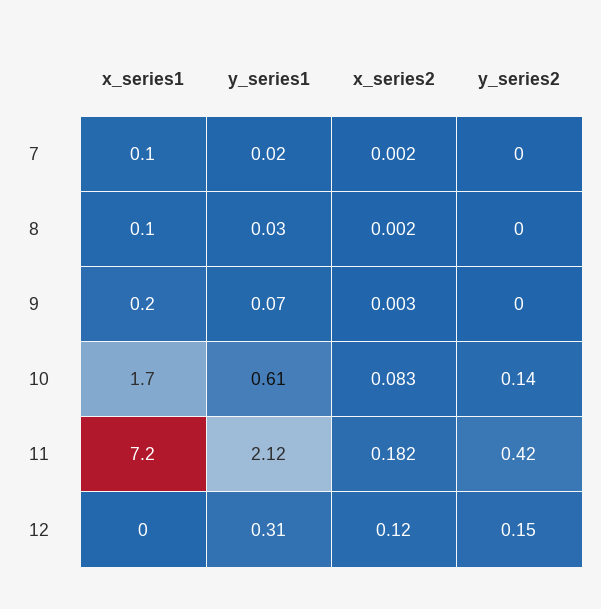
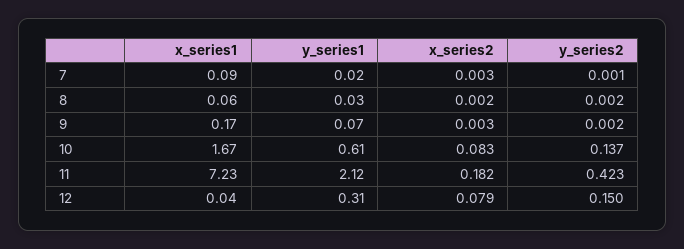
  {
    "x_series1": {
      "7": 0.09,
      "8": 0.06,
      "9": 0.17,
      "10": 1.67,
      "11": 7.23,
      "12": 0.04
    },
    "y_series1": {
      "7": 0.02,
      "8": 0.03,
      "9": 0.07,
      "10": 0.61,
      "11": 2.12,
      "12": 0.31
    },
    "x_series2": {
-     "7": 0.002,
+     "7": 0.003,
      "8": 0.002,
      "9": 0.003,
      "10": 0.083,
      "11": 0.182,
-     "12": 0.12
+     "12": 0.079
    },
    "y_series2": {
      "7": 0.001,
      "8": 0.002,
      "9": 0.002,
      "10": 0.137,
      "11": 0.423,
      "12": 0.15
    }
  }

